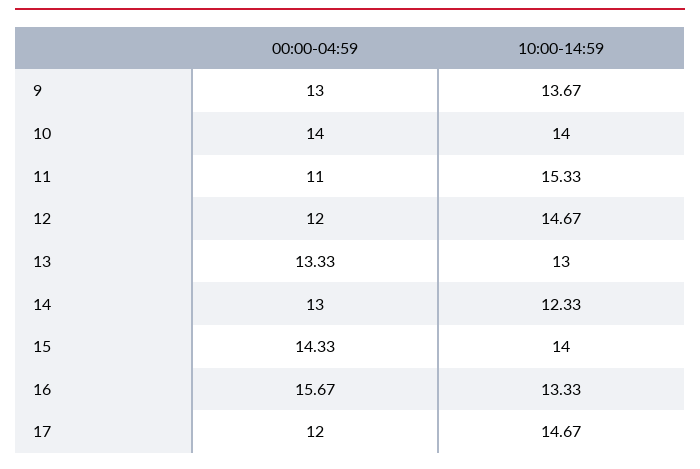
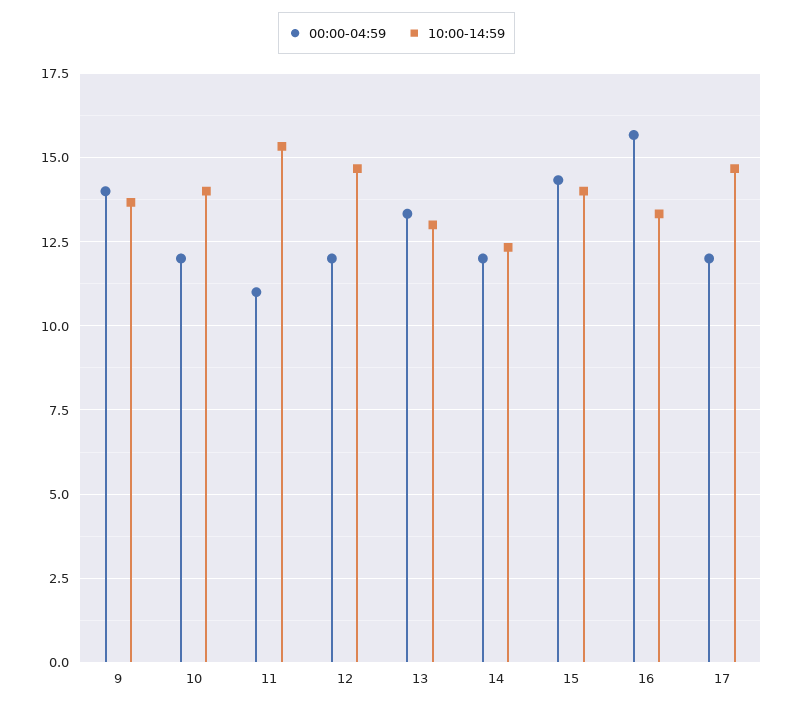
  {
    "00:00-04:59": {
-     "9": 13,
+     "9": 14,
-     "10": 14,
+     "10": 12,
      "11": 11,
      "12": 12,
      "13": 13.33,
-     "14": 13,
+     "14": 12,
      "15": 14.33,
      "16": 15.67,
      "17": 12
    },
    "10:00-14:59": {
      "9": 13.67,
      "10": 14,
      "11": 15.33,
      "12": 14.67,
      "13": 13,
      "14": 12.33,
      "15": 14,
      "16": 13.33,
      "17": 14.67
    }
  }

